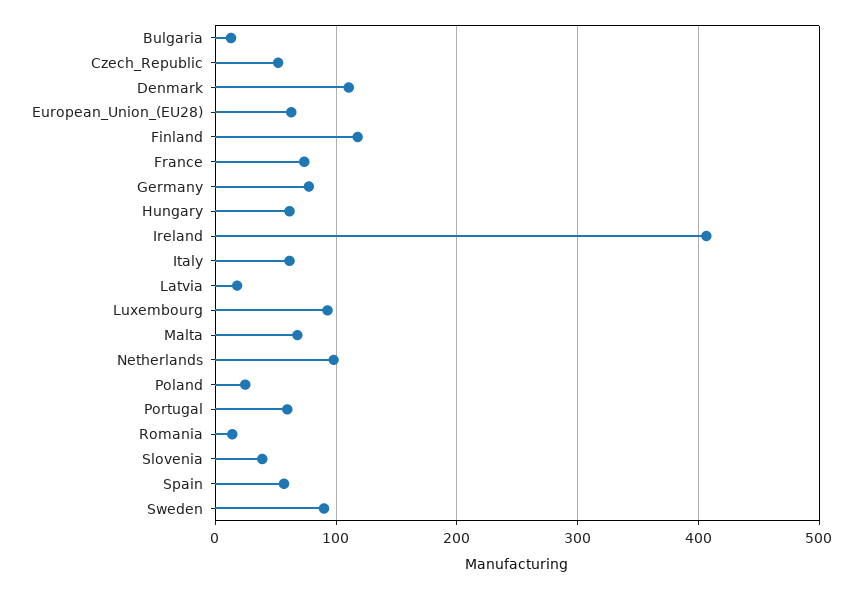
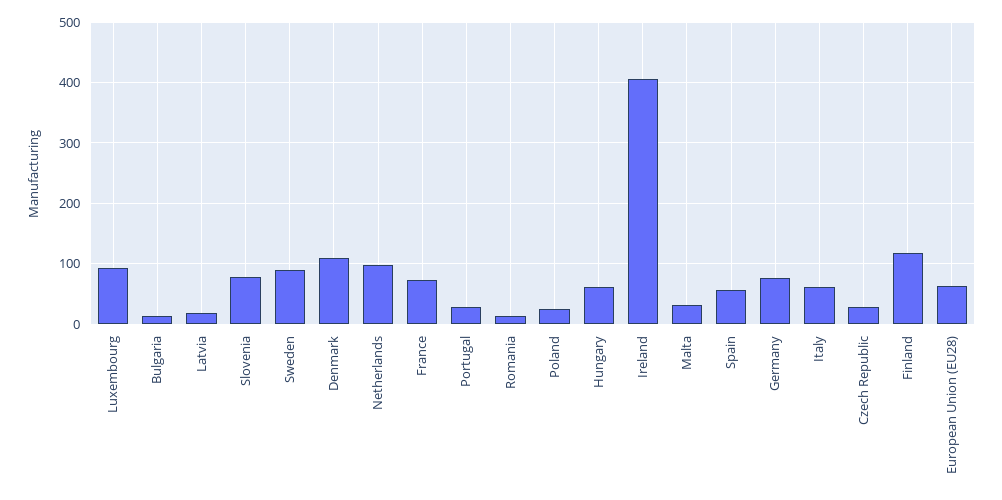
  {
    "Bulgaria": 10,
-   "Czech_Republic": 50,
+   "Czech_Republic": 30,
    "Denmark": 110,
    "European_Union_(EU28)": 60,
    "Finland": 120,
    "France": 70,
    "Germany": 80,
    "Hungary": 60,
    "Ireland": 410,
    "Italy": 60,
    "Latvia": 20,
    "Luxembourg": 90,
-   "Malta": 70,
+   "Malta": 30,
    "Netherlands": 100,
    "Poland": 20,
-   "Portugal": 60,
+   "Portugal": 30,
    "Romania": 10,
-   "Slovenia": 40,
+   "Slovenia": 80,
    "Spain": 60,
    "Sweden": 90
  }

